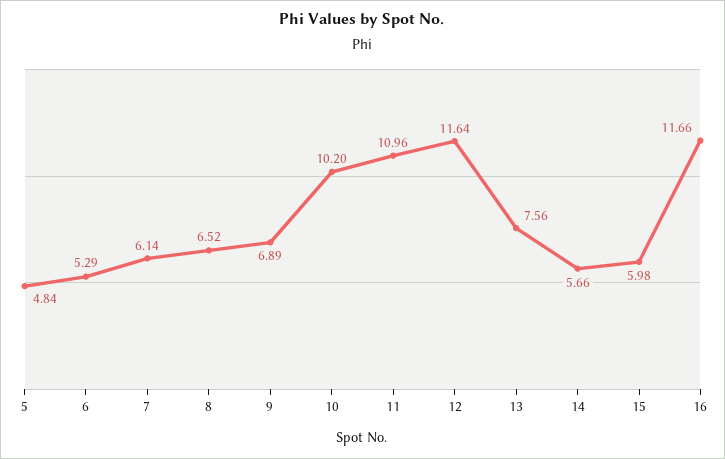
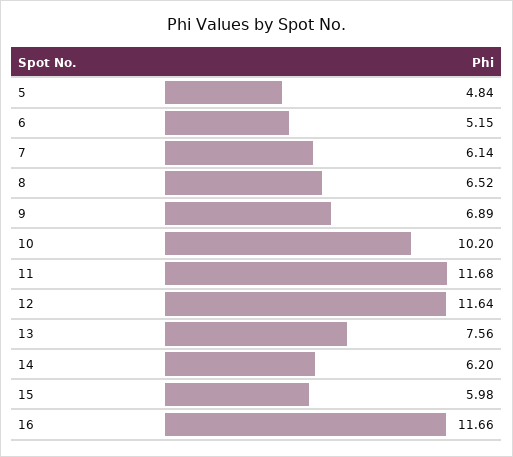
  {
    "5": 4.84,
-   "6": 5.29,
+   "6": 5.15,
    "7": 6.14,
    "8": 6.52,
    "9": 6.89,
    "10": 10.2,
-   "11": 10.96,
+   "11": 11.68,
    "12": 11.64,
    "13": 7.56,
-   "14": 5.66,
+   "14": 6.2,
    "15": 5.98,
    "16": 11.66
  }

